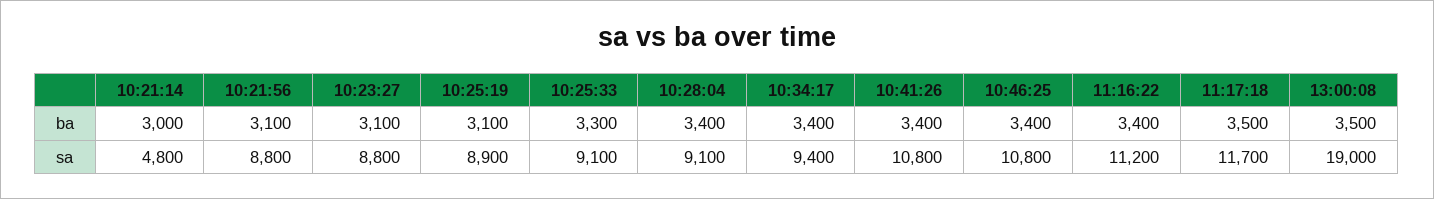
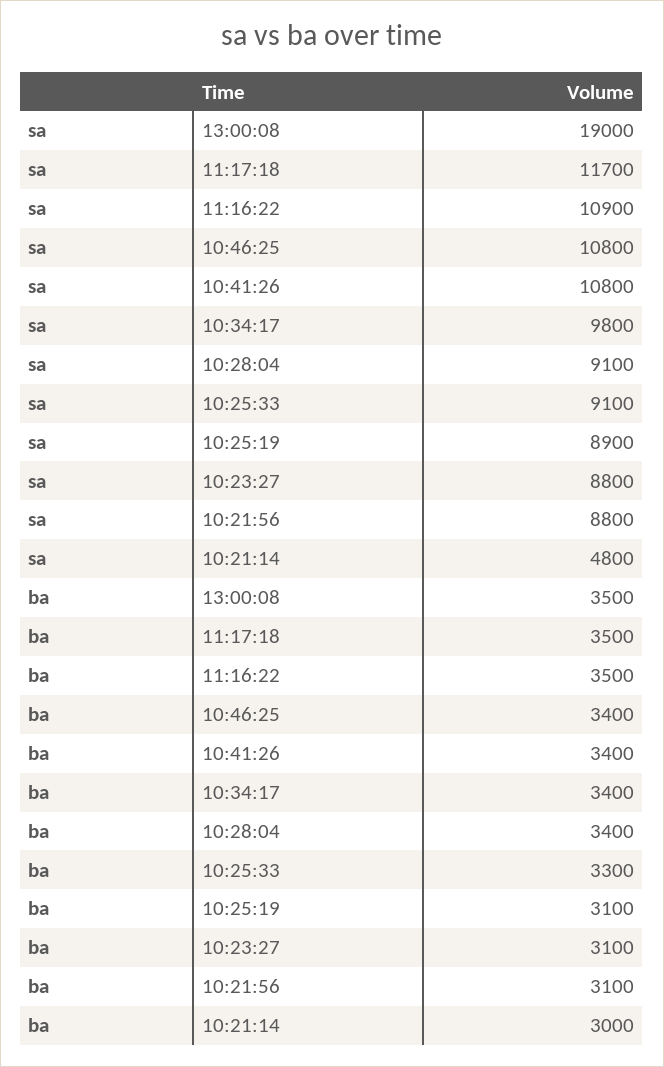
  {
    "10:21:14": {
      "ba": 3000,
      "sa": 4800
    },
    "10:21:56": {
      "ba": 3100,
      "sa": 8800
    },
    "10:23:27": {
      "ba": 3100,
      "sa": 8800
    },
    "10:25:19": {
      "ba": 3100,
      "sa": 8900
    },
    "10:25:33": {
      "ba": 3300,
      "sa": 9100
    },
    "10:28:04": {
      "ba": 3400,
      "sa": 9100
    },
    "10:34:17": {
      "ba": 3400,
-     "sa": 9400
+     "sa": 9800
    },
    "10:41:26": {
      "ba": 3400,
      "sa": 10800
    },
    "10:46:25": {
      "ba": 3400,
      "sa": 10800
    },
    "11:16:22": {
-     "ba": 3400,
+     "ba": 3500,
-     "sa": 11200
+     "sa": 10900
    },
    "11:17:18": {
      "ba": 3500,
      "sa": 11700
    },
    "13:00:08": {
      "ba": 3500,
      "sa": 19000
    }
  }

